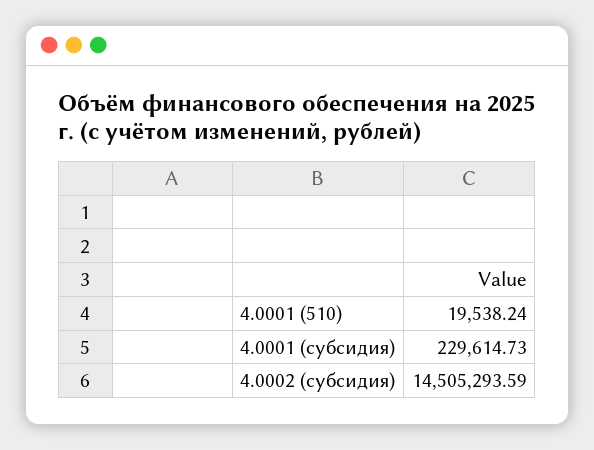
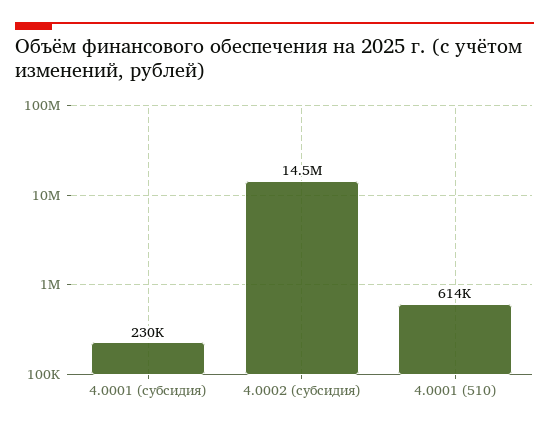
  {
-   "4.0001 (510)": 19538.24,
+   "4.0001 (510)": 614000,
    "4.0001 (субсидия)": 229614.73,
    "4.0002 (субсидия)": 14505293.59
  }

